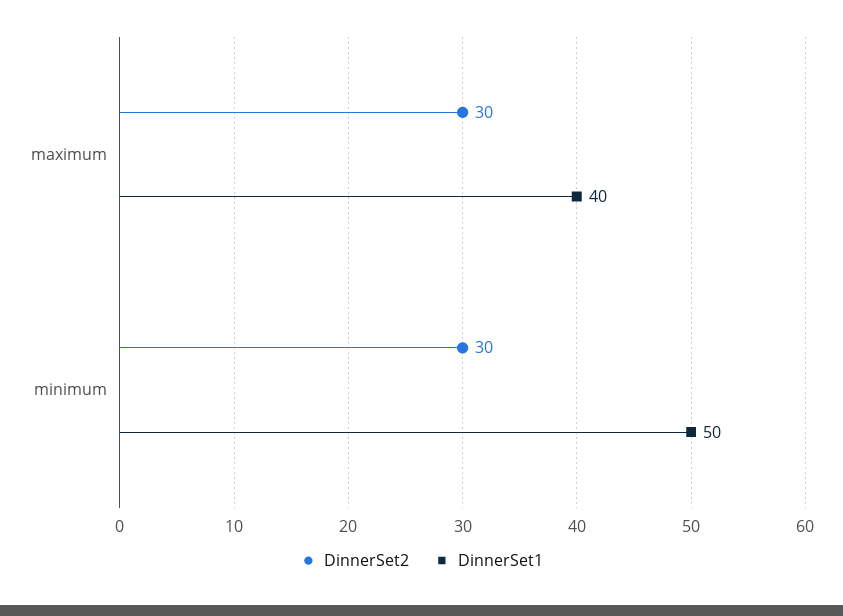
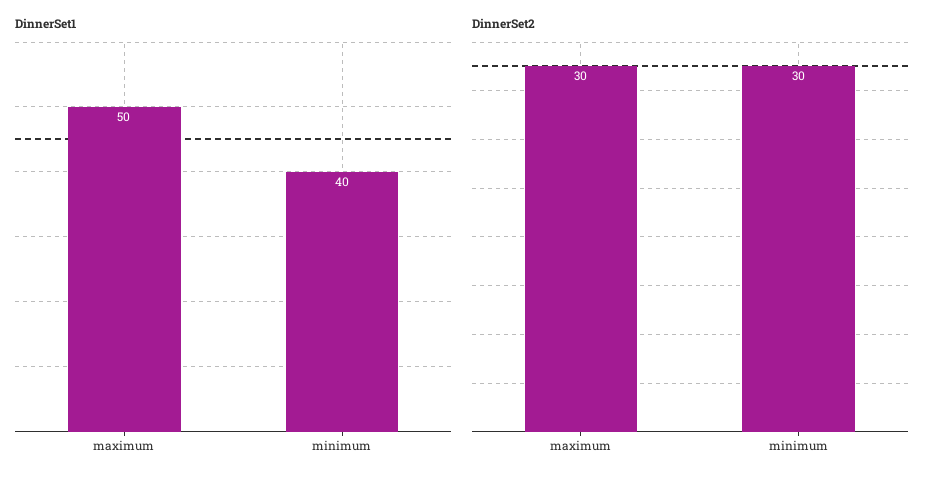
  {
    "DinnerSet2": {
      "maximum": 30,
      "minimum": 30
    },
    "DinnerSet1": {
-     "maximum": 40,
+     "maximum": 50,
-     "minimum": 50
+     "minimum": 40
    }
  }

